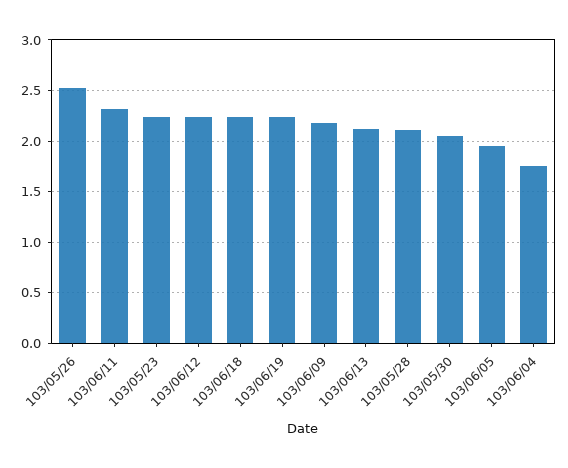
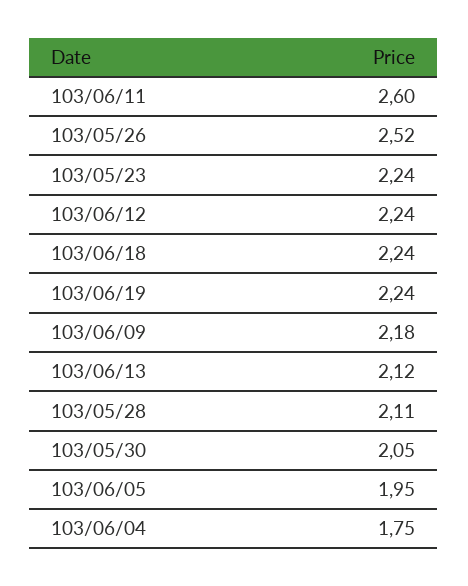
  {
    "103/05/26": 2.52,
-   "103/06/11": 2.3,
+   "103/06/11": 2.6,
    "103/05/23": 2.24,
    "103/06/12": 2.24,
    "103/06/18": 2.24,
    "103/06/19": 2.24,
    "103/06/09": 2.18,
    "103/06/13": 2.12,
    "103/05/28": 2.11,
    "103/05/30": 2.05,
    "103/06/05": 1.95,
    "103/06/04": 1.75
  }

